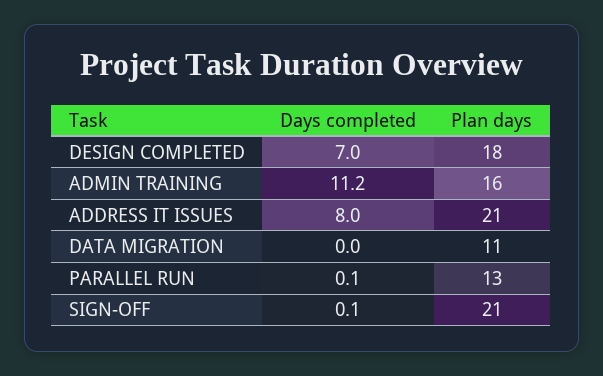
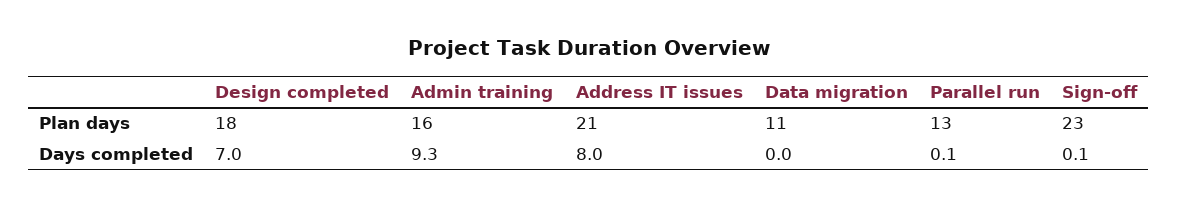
  {
    "Days completed": {
      "DESIGN COMPLETED": 7,
-     "ADMIN TRAINING": 11.2,
+     "ADMIN TRAINING": 9.3,
      "ADDRESS IT ISSUES": 8,
      "DATA MIGRATION": 0,
      "PARALLEL RUN": 0.1,
      "SIGN-OFF": 0.1
    },
    "Plan days": {
      "DESIGN COMPLETED": 18,
      "ADMIN TRAINING": 16,
      "ADDRESS IT ISSUES": 21,
      "DATA MIGRATION": 11,
      "PARALLEL RUN": 13,
-     "SIGN-OFF": 21
+     "SIGN-OFF": 23
    }
  }

